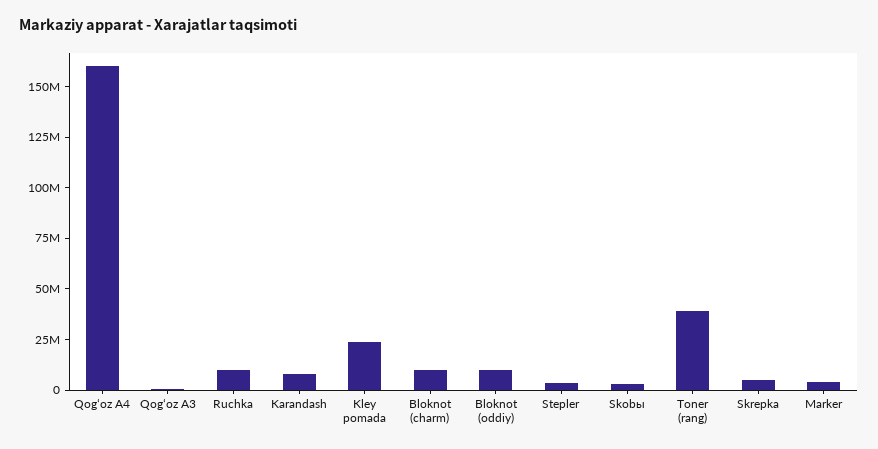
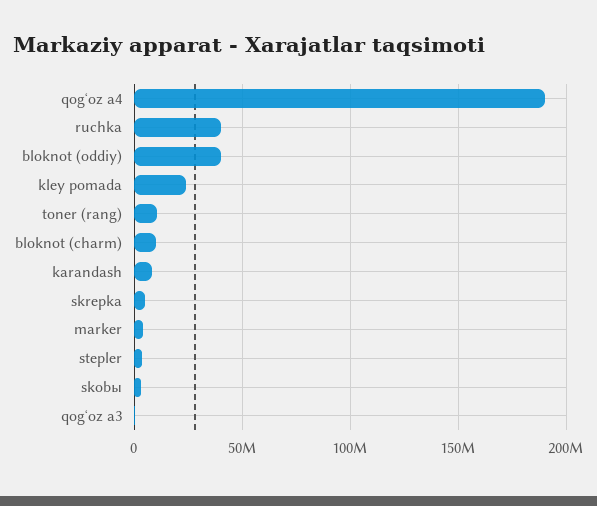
  {
-   "Qogʻoz A4": 160000000,
+   "Qogʻoz A4": 190000000,
    "Qogʻoz A3": 0,
-   "Ruchka": 10000000,
+   "Ruchka": 40000000,
    "Karandash": 10000000,
    "Kley pomada": 25000000,
    "Bloknot (charm)": 10000000,
-   "Bloknot (oddiy)": 10000000,
+   "Bloknot (oddiy)": 40000000,
    "Stepler": 5000000,
    "Skobы": 5000000,
-   "Toner (rang)": 40000000,
+   "Toner (rang)": 10000000,
    "Skrepka": 5000000,
    "Marker": 5000000
  }

